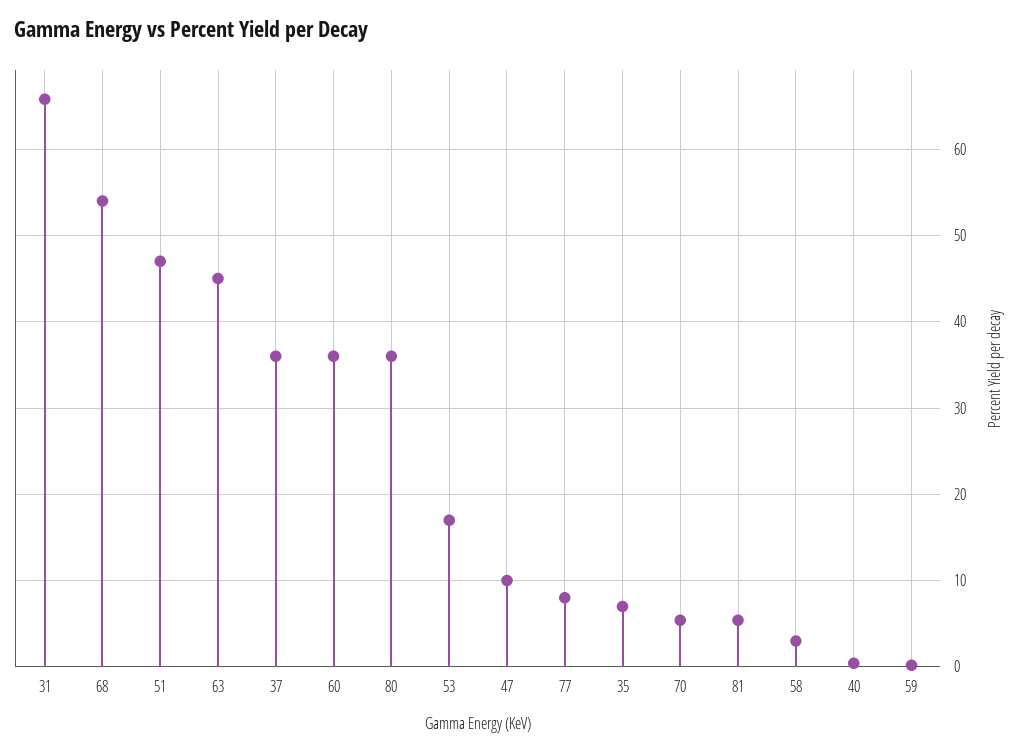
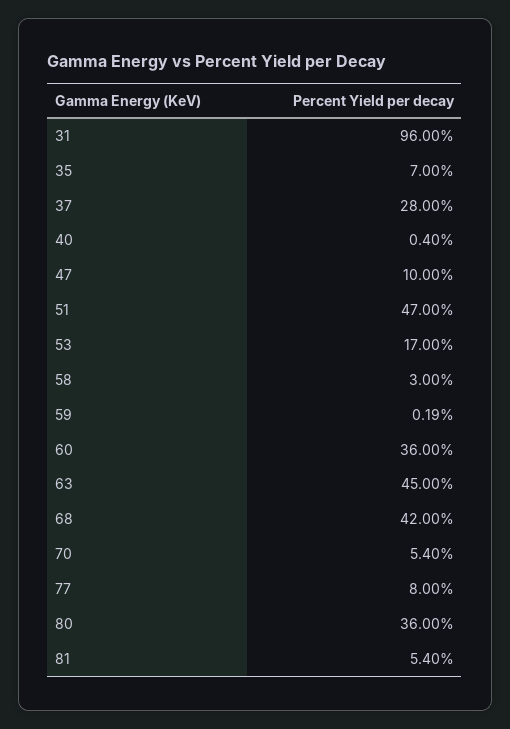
  {
-   "31": 66,
+   "31": 96,
-   "68": 54,
+   "68": 42,
    "51": 47,
    "63": 45,
-   "37": 36,
+   "37": 28,
    "60": 36,
    "80": 36,
    "53": 17,
    "47": 10,
    "77": 8,
    "35": 7,
    "70": 5.4,
    "81": 5.4,
    "58": 3,
    "40": 0.4,
    "59": 0.19
  }

